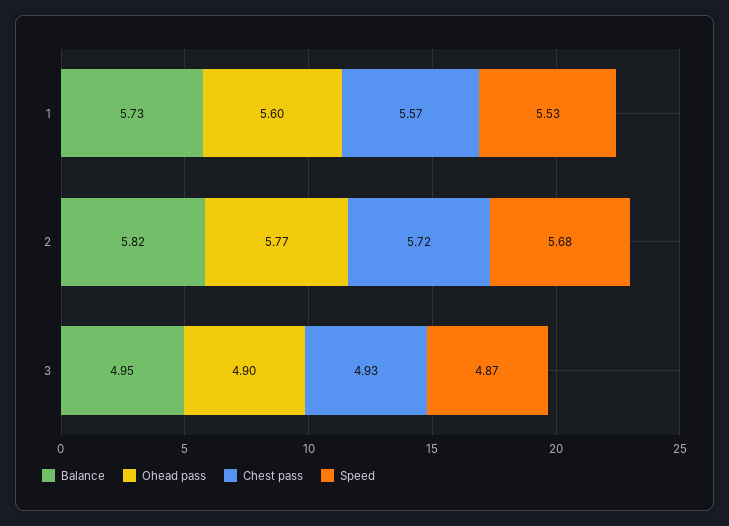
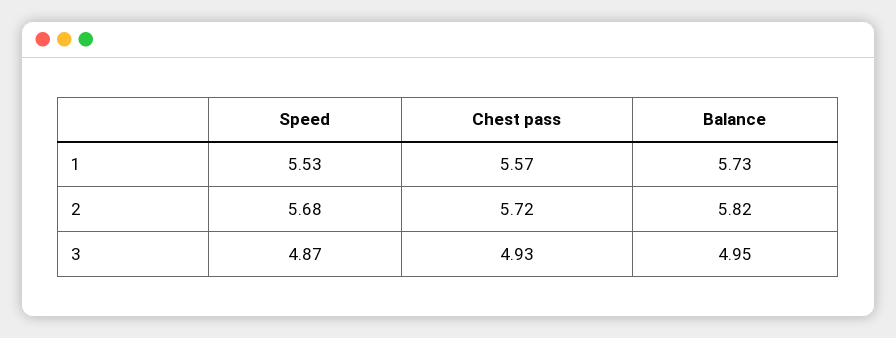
  {
    "Balance": {
      "1": 5.73,
      "2": 5.82,
      "3": 4.95
    },
-   "Ohead pass": {
-     "1": 5.6,
-     "2": 5.77,
-     "3": 4.9
-   },
    "Chest pass": {
      "1": 5.57,
      "2": 5.72,
      "3": 4.93
    },
    "Speed": {
      "1": 5.53,
      "2": 5.68,
      "3": 4.87
    }
  }

